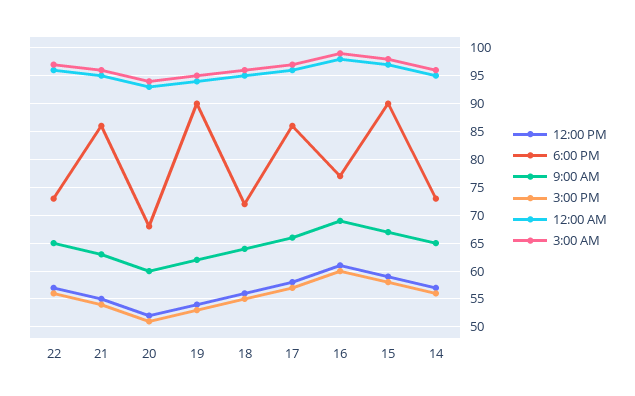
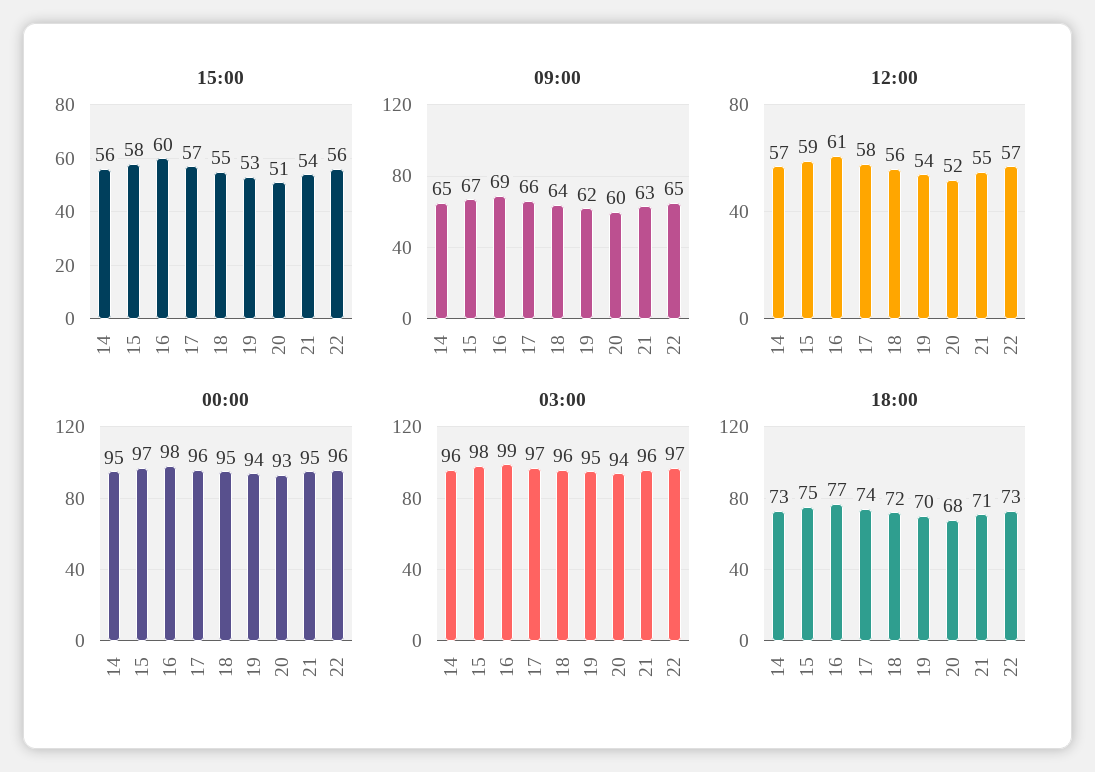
  {
    "12:00 PM": {
      "22": 57,
      "21": 55,
      "20": 52,
      "19": 54,
      "18": 56,
      "17": 58,
      "16": 61,
      "15": 59,
      "14": 57
    },
    "6:00 PM": {
      "22": 73,
-     "21": 85,
+     "21": 71,
      "20": 68,
-     "19": 90,
+     "19": 70,
      "18": 72,
-     "17": 85,
+     "17": 74,
      "16": 77,
-     "15": 90,
+     "15": 75,
      "14": 73
    },
    "9:00 AM": {
      "22": 65,
      "21": 63,
      "20": 60,
      "19": 62,
      "18": 64,
      "17": 66,
      "16": 69,
      "15": 67,
      "14": 65
    },
    "3:00 PM": {
      "22": 56,
      "21": 54,
      "20": 51,
      "19": 53,
      "18": 55,
      "17": 57,
      "16": 60,
      "15": 58,
      "14": 56
    },
    "12:00 AM": {
      "22": 96,
      "21": 95,
      "20": 93,
      "19": 94,
      "18": 95,
      "17": 96,
      "16": 98,
      "15": 97,
      "14": 95
    },
    "3:00 AM": {
      "22": 97,
      "21": 96,
      "20": 94,
      "19": 95,
      "18": 96,
      "17": 97,
      "16": 99,
      "15": 98,
      "14": 96
    }
  }

